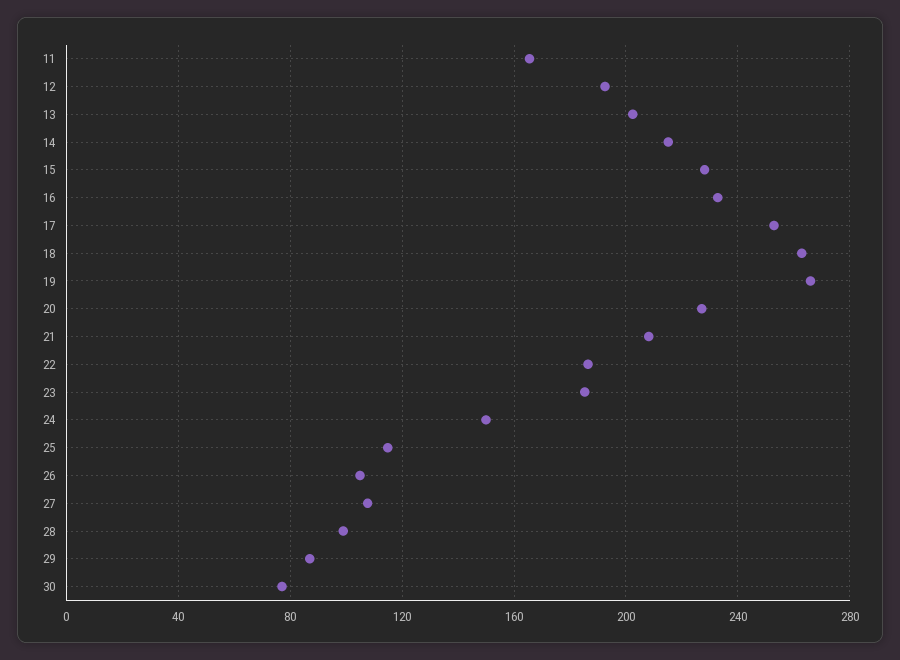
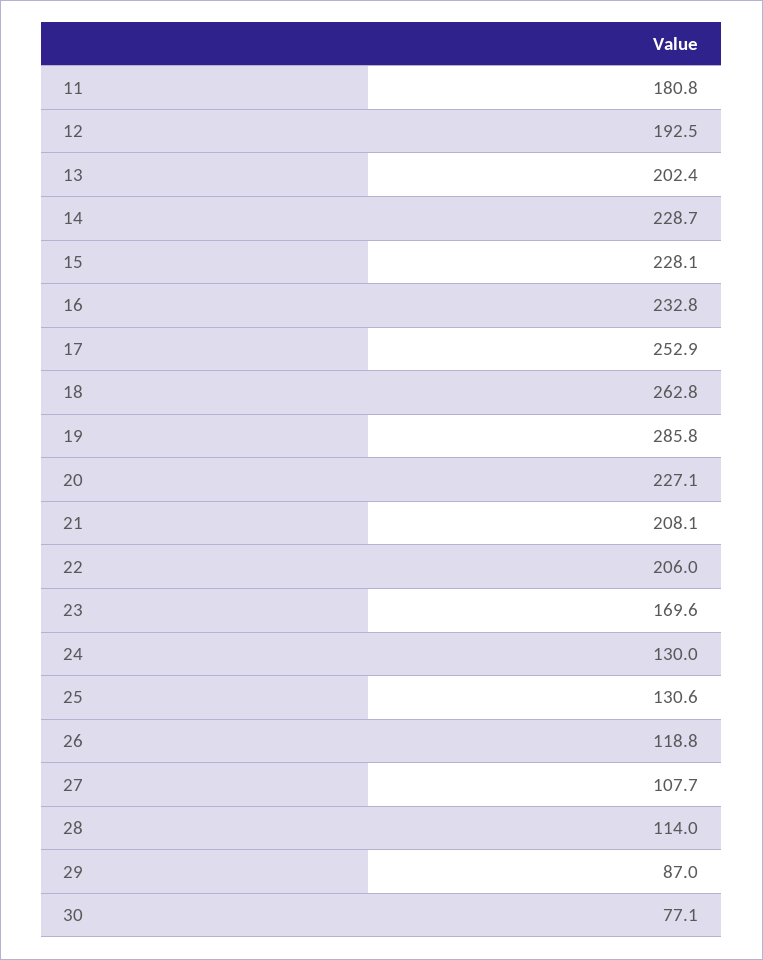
  {
-   "11": 165,
+   "11": 180.8,
    "12": 192.5,
    "13": 202.4,
-   "14": 215,
+   "14": 228.7,
    "15": 228.1,
    "16": 232.8,
    "17": 252.9,
    "18": 262.8,
-   "19": 265,
+   "19": 285.8,
    "20": 227.1,
    "21": 208.1,
-   "22": 185,
+   "22": 206,
-   "23": 185,
+   "23": 169.6,
-   "24": 150,
+   "24": 130,
-   "25": 115,
+   "25": 130.6,
-   "26": 105,
+   "26": 118.8,
    "27": 107.7,
-   "28": 100,
+   "28": 114,
    "29": 87,
    "30": 77.1
  }

